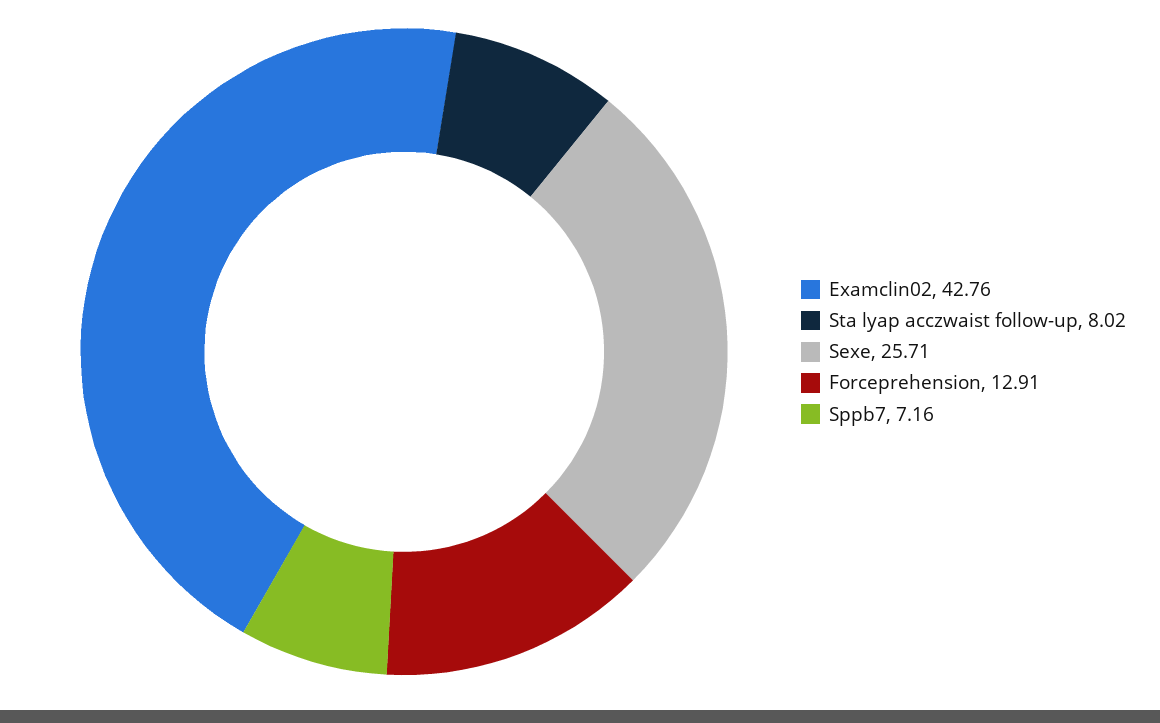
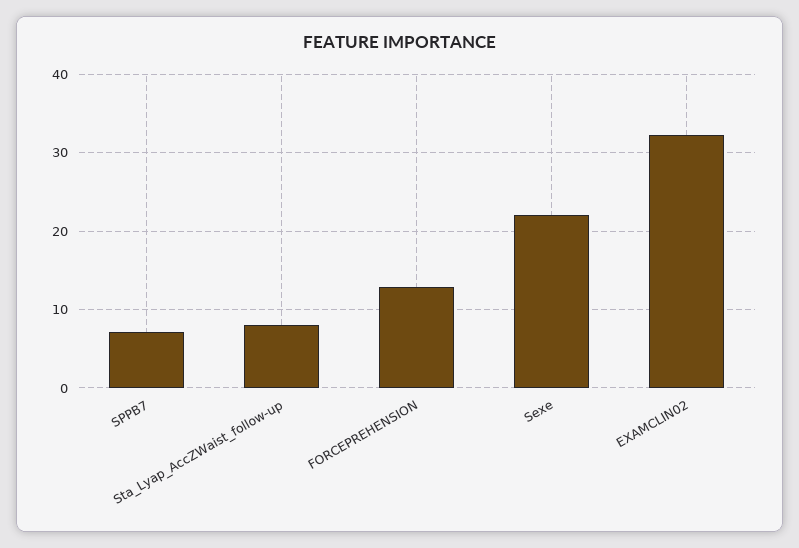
  {
-   "Examclin02": 42.76,
+   "Examclin02": 32,
    "Sta lyap acczwaist follow-up": 8.02,
-   "Sexe": 25.71,
+   "Sexe": 22,
    "Forceprehension": 12.91,
    "Sppb7": 7.16
  }

